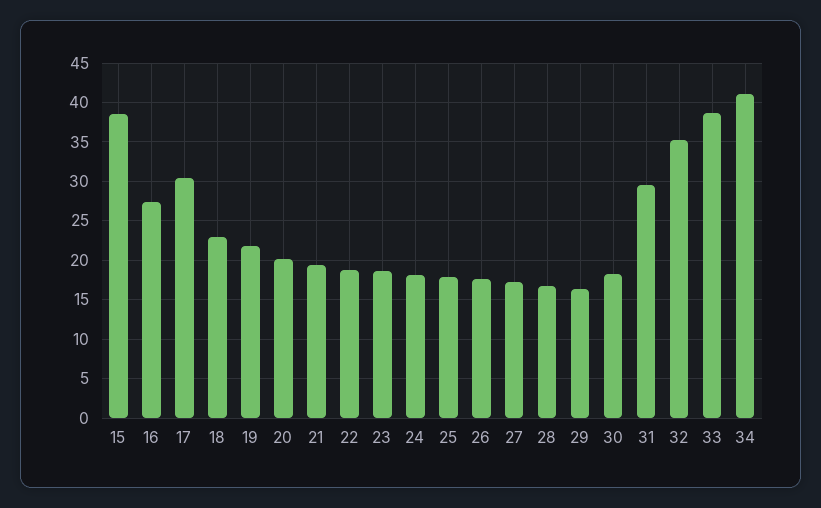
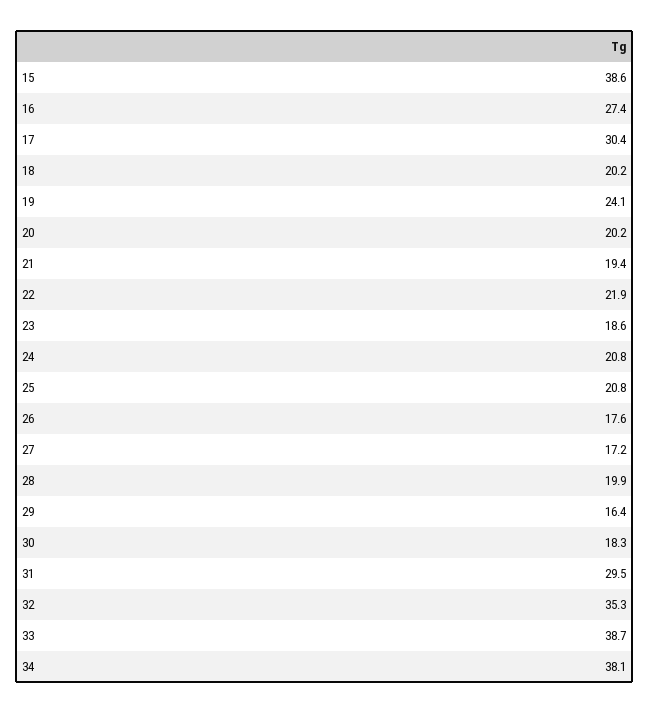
  {
    "15": 38.6,
    "16": 27.4,
    "17": 30.4,
-   "18": 23,
+   "18": 20.2,
-   "19": 22,
+   "19": 24.1,
    "20": 20.2,
    "21": 19.4,
-   "22": 19,
+   "22": 21.9,
    "23": 18.6,
-   "24": 18,
+   "24": 20.8,
-   "25": 18,
+   "25": 20.8,
    "26": 17.6,
    "27": 17.2,
-   "28": 17,
+   "28": 19.9,
    "29": 16.4,
    "30": 18.3,
    "31": 29.5,
    "32": 35.3,
    "33": 38.7,
-   "34": 41
+   "34": 38.1
  }

